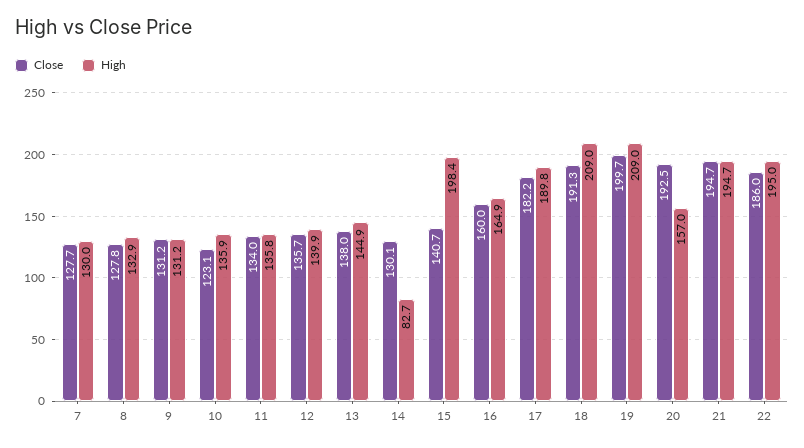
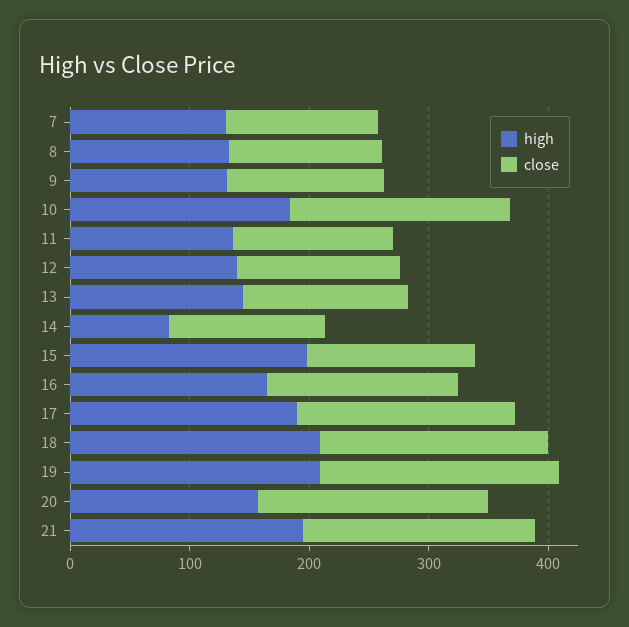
  {
    "Close": {
      "7": 127.7,
      "8": 127.8,
      "9": 131.2,
-     "10": 123.1,
+     "10": 180,
      "11": 134,
      "12": 135.7,
      "13": 138,
      "14": 130.1,
      "15": 140.7,
      "16": 160,
      "17": 182.2,
      "18": 191.3,
      "19": 199.7,
      "20": 192.5,
-     "21": 194.7,
+     "21": 194.7
-     "22": 186
    },
    "High": {
      "7": 130,
      "8": 132.9,
      "9": 131.2,
-     "10": 135.9,
+     "10": 180,
      "11": 135.8,
      "12": 139.9,
      "13": 144.9,
      "14": 82.7,
      "15": 198.4,
      "16": 164.9,
      "17": 189.8,
      "18": 209,
      "19": 209,
      "20": 157,
-     "21": 194.7,
+     "21": 194.7
-     "22": 195
    }
  }

